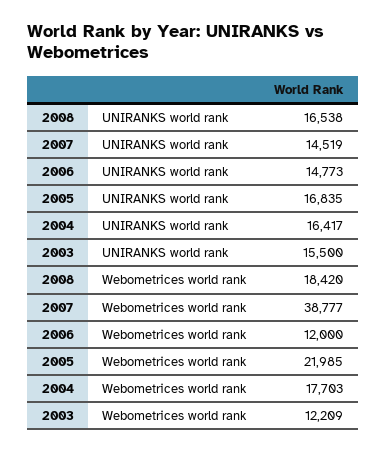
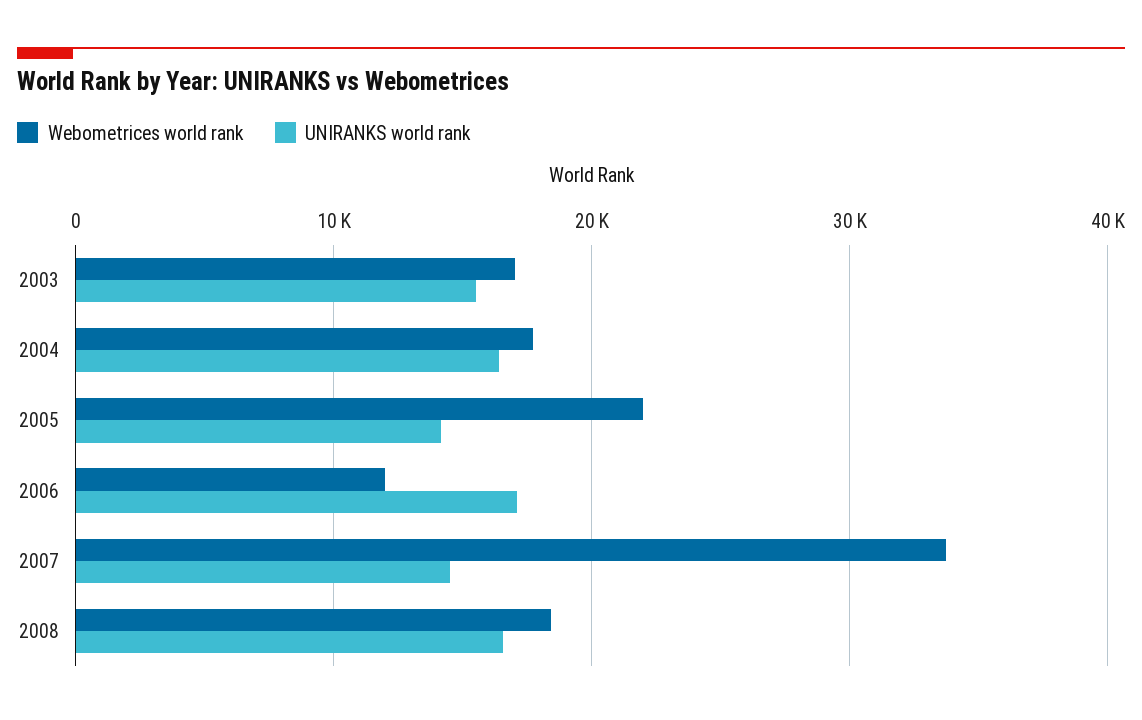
  {
    "UNIRANKS world rank": {
      "2008": 16538,
      "2007": 14519,
-     "2006": 14773,
+     "2006": 17000,
-     "2005": 16835,
+     "2005": 14000,
      "2004": 16417,
      "2003": 15500
    },
    "Webometrices world rank": {
      "2008": 18420,
-     "2007": 38777,
+     "2007": 34000,
      "2006": 12000,
      "2005": 21985,
      "2004": 17703,
-     "2003": 12209
+     "2003": 17000
    }
  }

